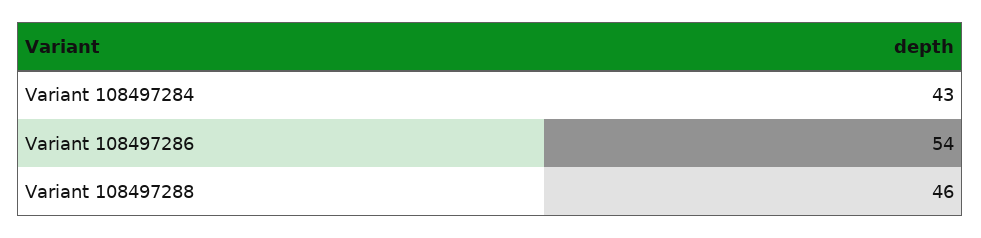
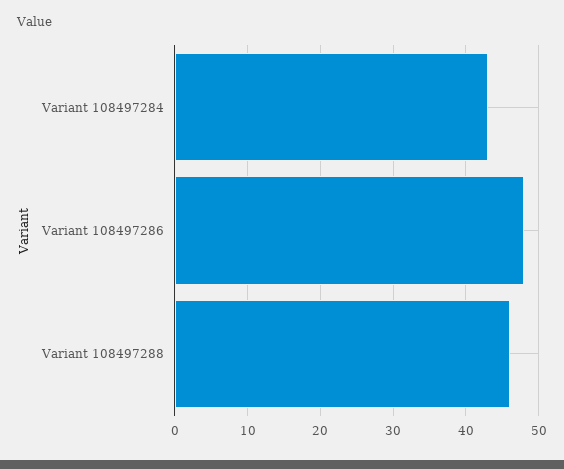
  {
    "Variant 108497284": 43,
-   "Variant 108497286": 54,
+   "Variant 108497286": 48,
    "Variant 108497288": 46
  }

